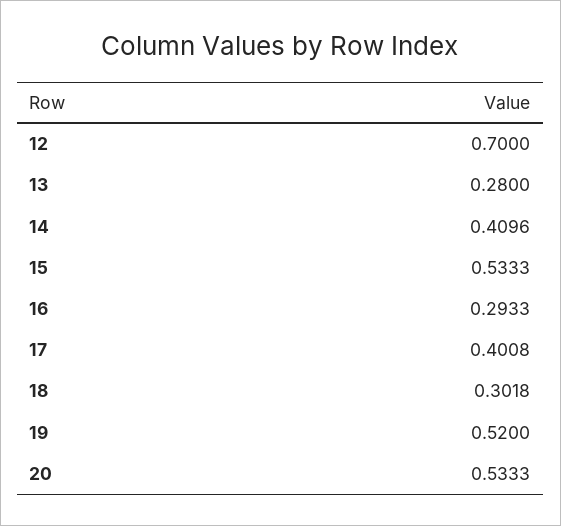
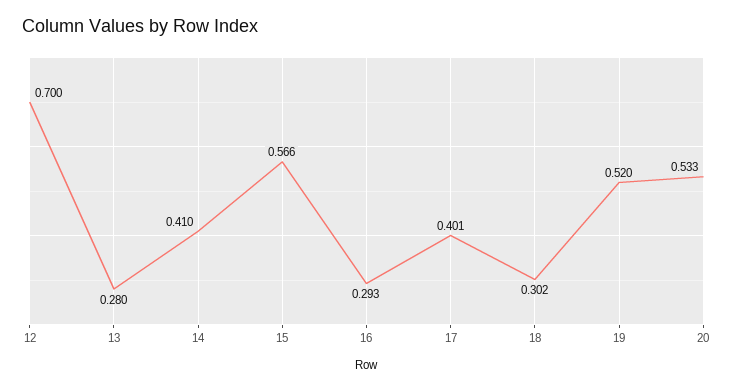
  {
    "12": 0.7,
    "13": 0.28,
    "14": 0.4096,
-   "15": 0.5333,
+   "15": 0.566,
    "16": 0.2933,
    "17": 0.4008,
    "18": 0.3018,
    "19": 0.52,
    "20": 0.5333
  }

